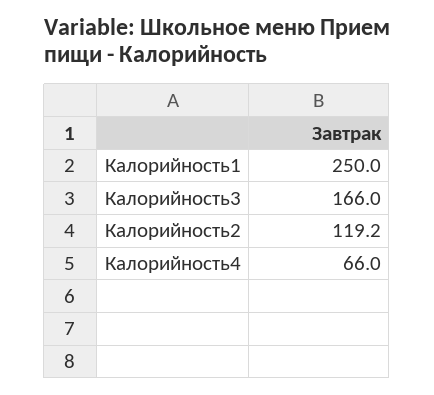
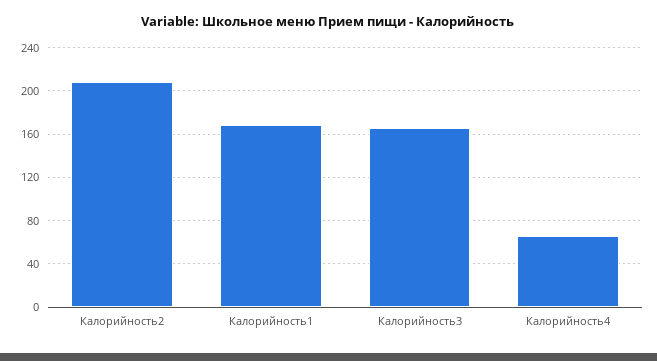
  {
-   "Калорийность1": 250,
+   "Калорийность1": 170,
    "Калорийность3": 166,
-   "Калорийность2": 119.2,
+   "Калорийность2": 210,
    "Калорийность4": 66
  }

